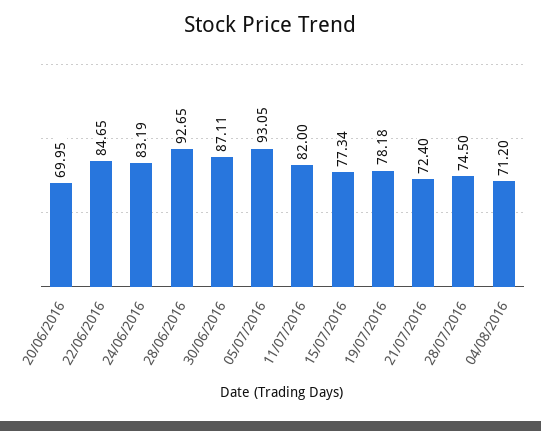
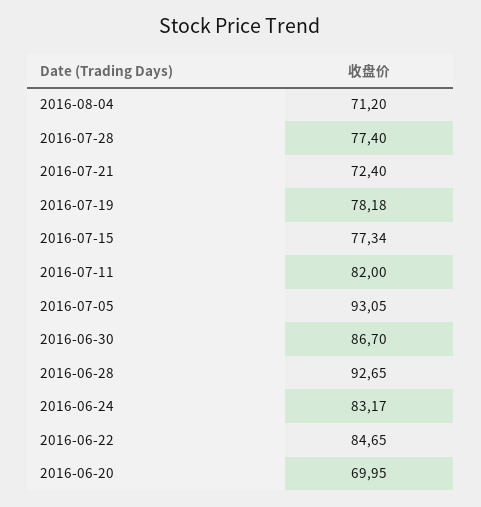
  {
    "20/06/2016": 69.95,
    "22/06/2016": 84.65,
-   "24/06/2016": 83.19,
+   "24/06/2016": 83.17,
    "28/06/2016": 92.65,
-   "30/06/2016": 87.11,
+   "30/06/2016": 86.7,
    "05/07/2016": 93.05,
    "11/07/2016": 82,
    "15/07/2016": 77.34,
    "19/07/2016": 78.18,
    "21/07/2016": 72.4,
-   "28/07/2016": 74.5,
+   "28/07/2016": 77.4,
    "04/08/2016": 71.2
  }

